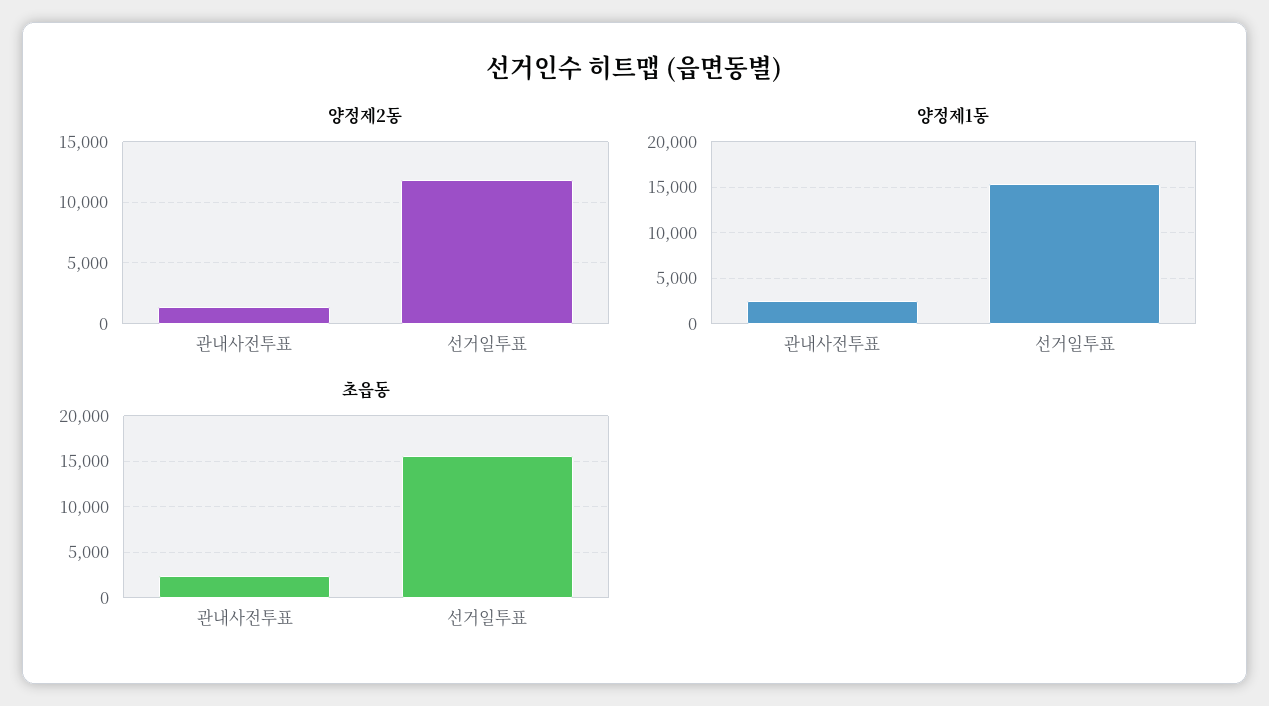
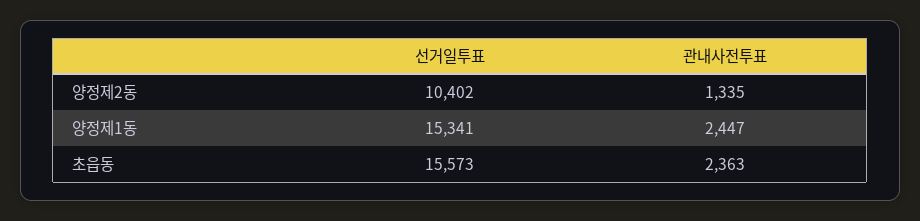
  {
    "양정제2동": {
      "관내사전투표": 1335,
-     "선거일투표": 12000
+     "선거일투표": 10402
    },
    "양정제1동": {
      "관내사전투표": 2447,
      "선거일투표": 15341
    },
    "초읍동": {
      "관내사전투표": 2363,
      "선거일투표": 15573
    }
  }

